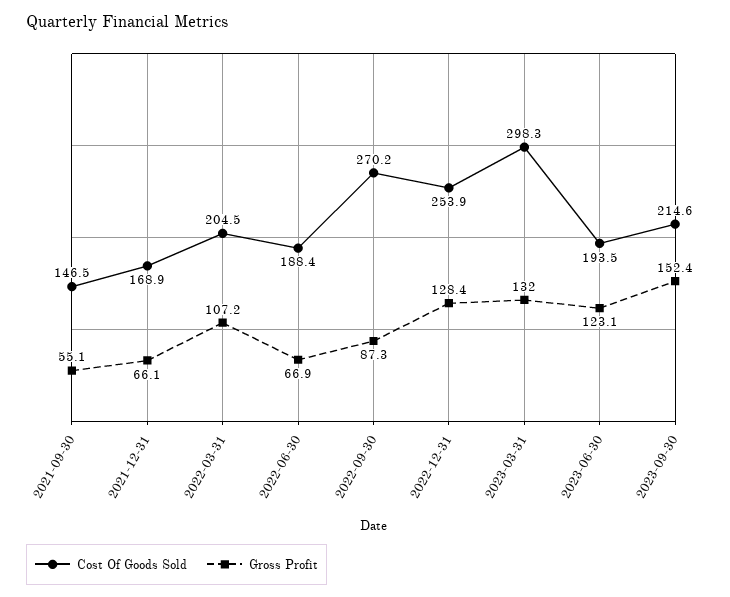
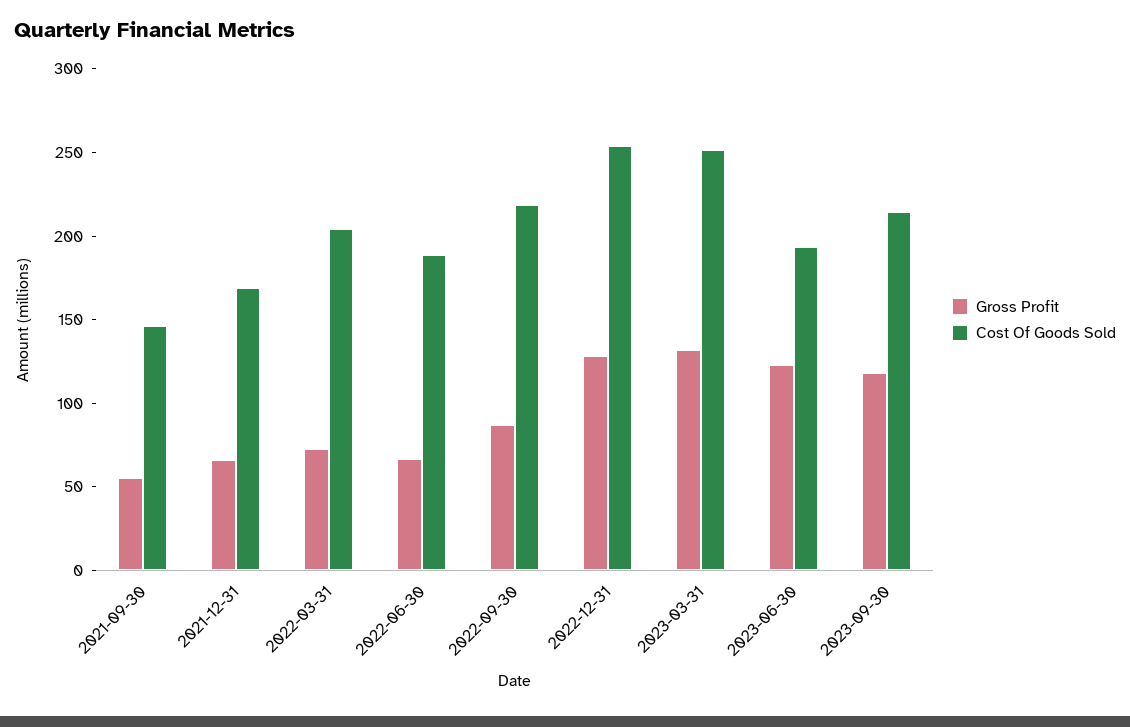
  {
    "Cost Of Goods Sold": {
      "2021-09-30": 146.5,
      "2021-12-31": 168.9,
      "2022-03-31": 204.5,
      "2022-06-30": 188.4,
-     "2022-09-30": 270.2,
+     "2022-09-30": 220,
      "2022-12-31": 253.9,
-     "2023-03-31": 298.3,
+     "2023-03-31": 250,
      "2023-06-30": 193.5,
      "2023-09-30": 214.6
    },
    "Gross Profit": {
      "2021-09-30": 55.1,
      "2021-12-31": 66.1,
-     "2022-03-31": 107.2,
+     "2022-03-31": 70,
      "2022-06-30": 66.9,
      "2022-09-30": 87.3,
      "2022-12-31": 128.4,
      "2023-03-31": 132,
      "2023-06-30": 123.1,
-     "2023-09-30": 152.4
+     "2023-09-30": 120
    }
  }

